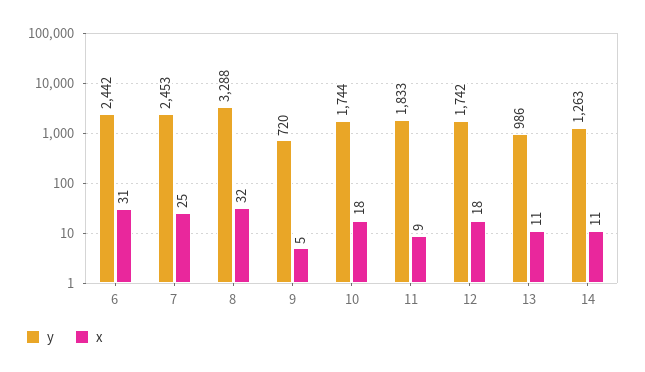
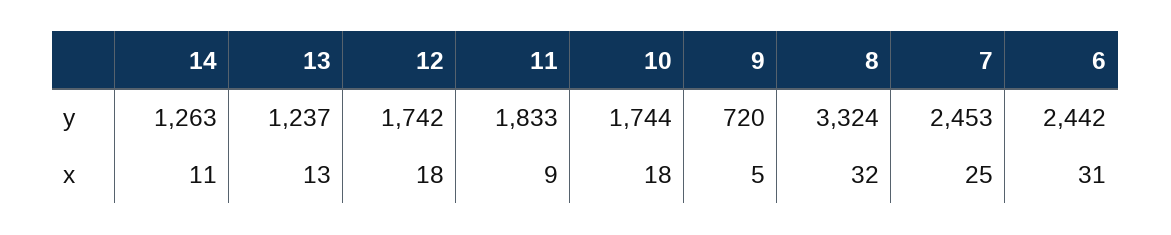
  {
    "y": {
      "6": 2442,
      "7": 2453,
-     "8": 3288,
+     "8": 3324,
      "9": 720,
      "10": 1744,
      "11": 1833,
      "12": 1742,
-     "13": 986,
+     "13": 1237,
      "14": 1263
    },
    "x": {
      "6": 31,
      "7": 25,
      "8": 32,
      "9": 5,
      "10": 18,
      "11": 9,
      "12": 18,
-     "13": 11,
+     "13": 13,
      "14": 11
    }
  }

